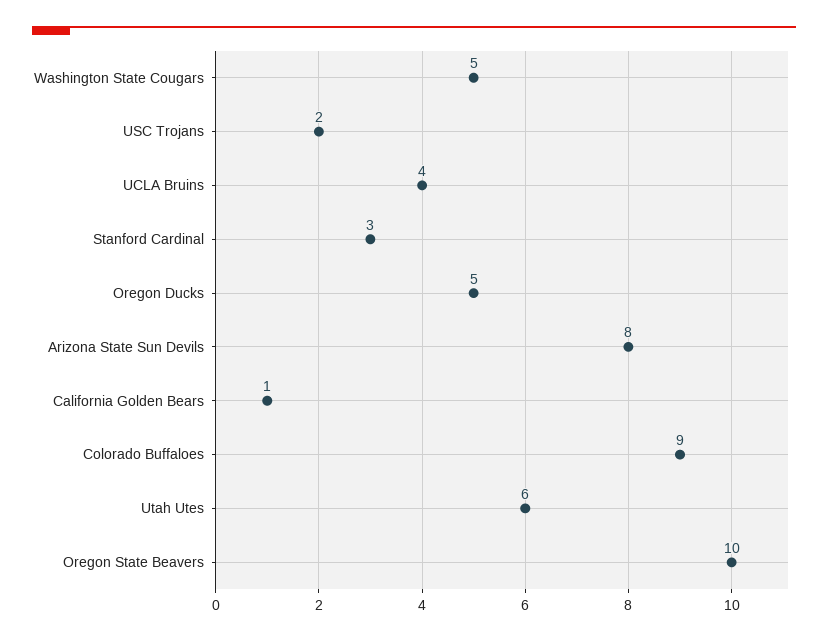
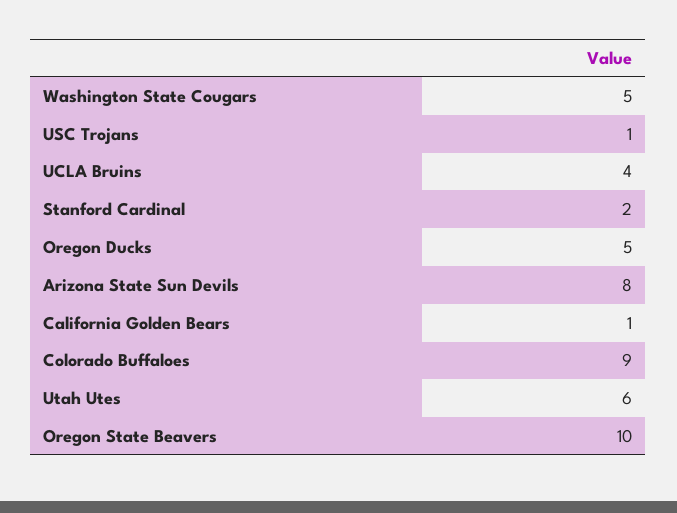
  {
    "Washington State Cougars": 5,
-   "USC Trojans": 2,
+   "USC Trojans": 1,
    "UCLA Bruins": 4,
-   "Stanford Cardinal": 3,
+   "Stanford Cardinal": 2,
    "Oregon Ducks": 5,
    "Arizona State Sun Devils": 8,
    "California Golden Bears": 1,
    "Colorado Buffaloes": 9,
    "Utah Utes": 6,
    "Oregon State Beavers": 10
  }

